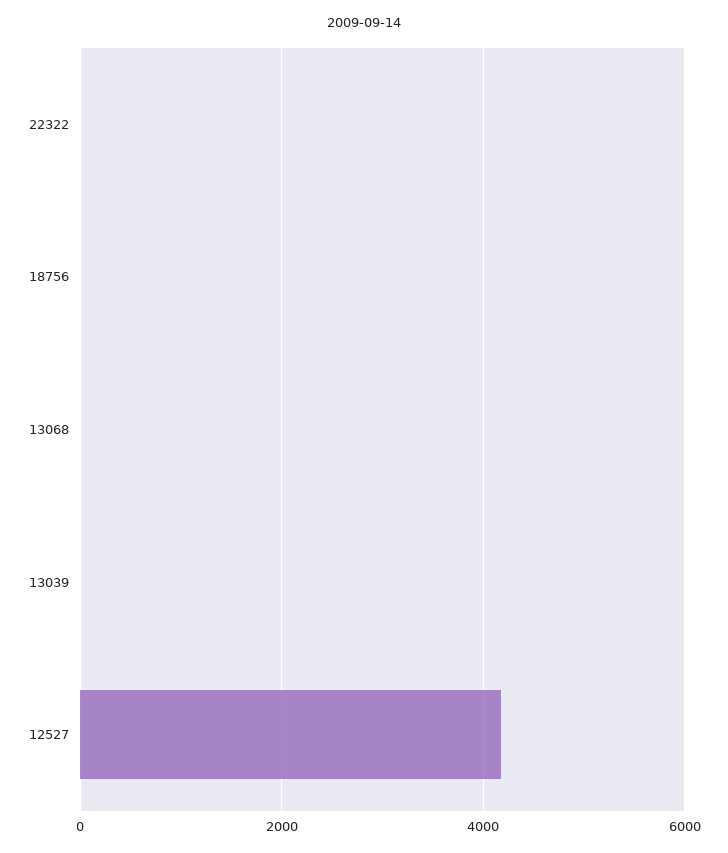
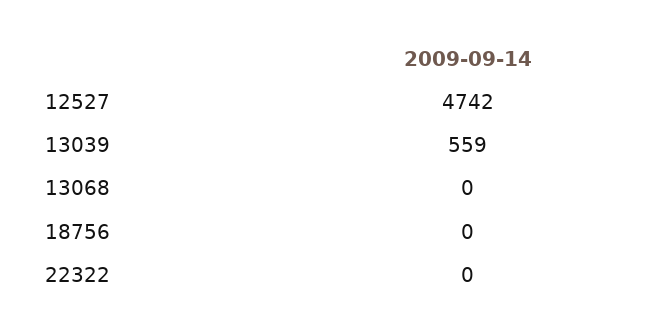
  {
    "22322": 0,
    "18756": 0,
    "13068": 0,
-   "13039": 0,
+   "13039": 559,
-   "12527": 4200
+   "12527": 4742
  }

